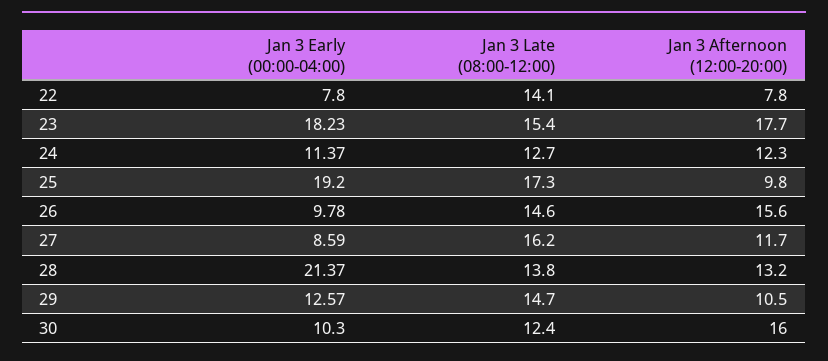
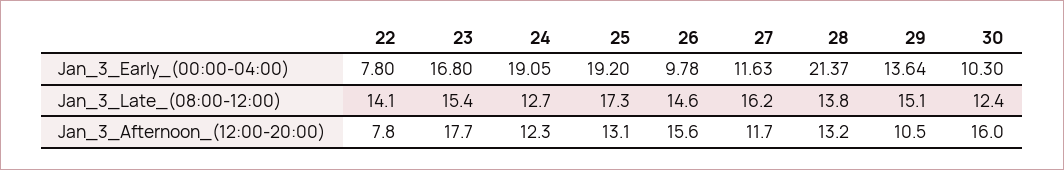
  {
    "Jan 3 Early (00:00-04:00)": {
      "22": 7.8,
-     "23": 18.23,
+     "23": 16.8,
-     "24": 11.37,
+     "24": 19.05,
      "25": 19.2,
      "26": 9.78,
-     "27": 8.59,
+     "27": 11.63,
      "28": 21.37,
-     "29": 12.57,
+     "29": 13.64,
      "30": 10.3
    },
    "Jan 3 Late (08:00-12:00)": {
      "22": 14.1,
      "23": 15.4,
      "24": 12.7,
      "25": 17.3,
      "26": 14.6,
      "27": 16.2,
      "28": 13.8,
-     "29": 14.7,
+     "29": 15.1,
      "30": 12.4
    },
    "Jan 3 Afternoon (12:00-20:00)": {
      "22": 7.8,
      "23": 17.7,
      "24": 12.3,
-     "25": 9.8,
+     "25": 13.1,
      "26": 15.6,
      "27": 11.7,
      "28": 13.2,
      "29": 10.5,
      "30": 16
    }
  }

